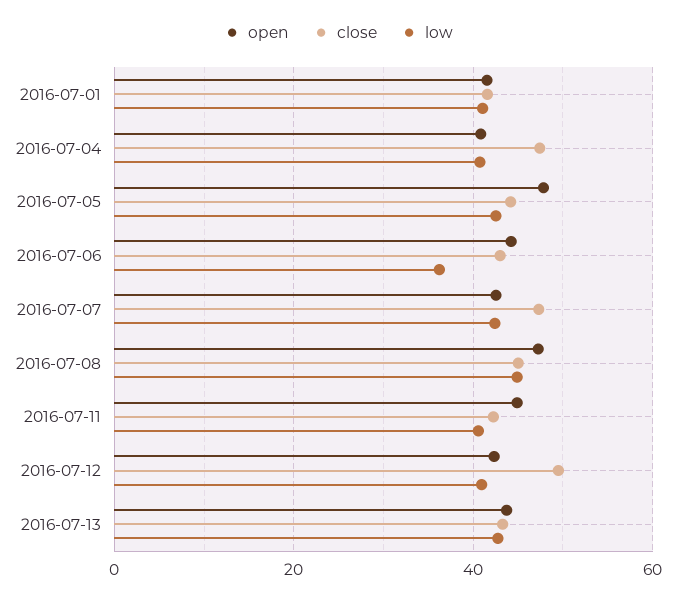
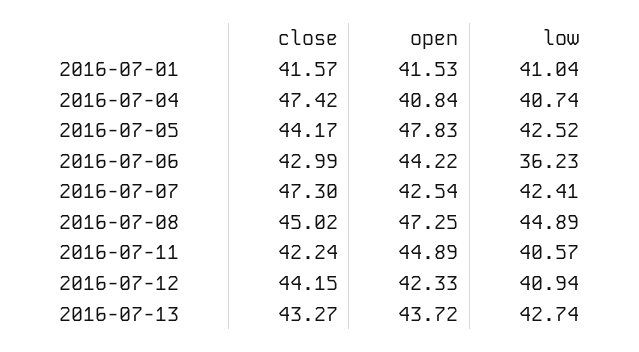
  {
    "open": {
      "2016-07-01": 41.53,
      "2016-07-04": 40.84,
      "2016-07-05": 47.83,
      "2016-07-06": 44.22,
      "2016-07-07": 42.54,
      "2016-07-08": 47.25,
      "2016-07-11": 44.89,
      "2016-07-12": 42.33,
      "2016-07-13": 43.72
    },
    "close": {
      "2016-07-01": 41.57,
      "2016-07-04": 47.42,
      "2016-07-05": 44.17,
      "2016-07-06": 42.99,
      "2016-07-07": 47.3,
      "2016-07-08": 45.02,
      "2016-07-11": 42.24,
-     "2016-07-12": 50,
+     "2016-07-12": 44.15,
      "2016-07-13": 43.27
    },
    "low": {
      "2016-07-01": 41.04,
      "2016-07-04": 40.74,
      "2016-07-05": 42.52,
      "2016-07-06": 36.23,
      "2016-07-07": 42.41,
      "2016-07-08": 44.89,
      "2016-07-11": 40.57,
      "2016-07-12": 40.94,
      "2016-07-13": 42.74
    }
  }

